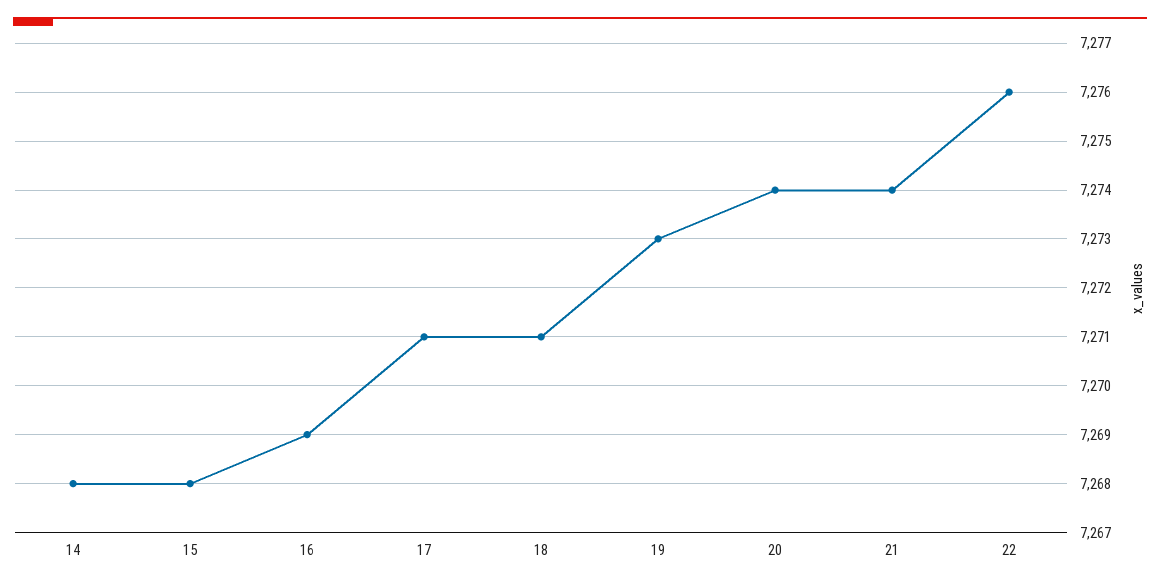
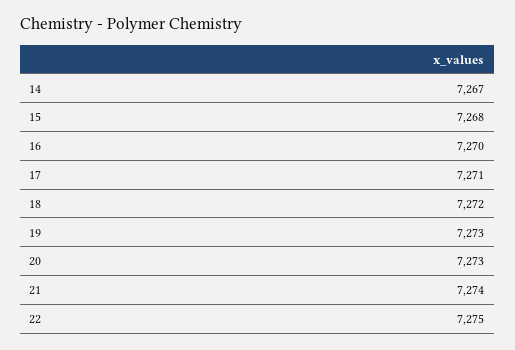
  {
-   "14": 7268,
+   "14": 7267,
    "15": 7268,
-   "16": 7269,
+   "16": 7270,
    "17": 7271,
-   "18": 7271,
+   "18": 7272,
    "19": 7273,
-   "20": 7274,
+   "20": 7273,
    "21": 7274,
-   "22": 7276
+   "22": 7275
  }

